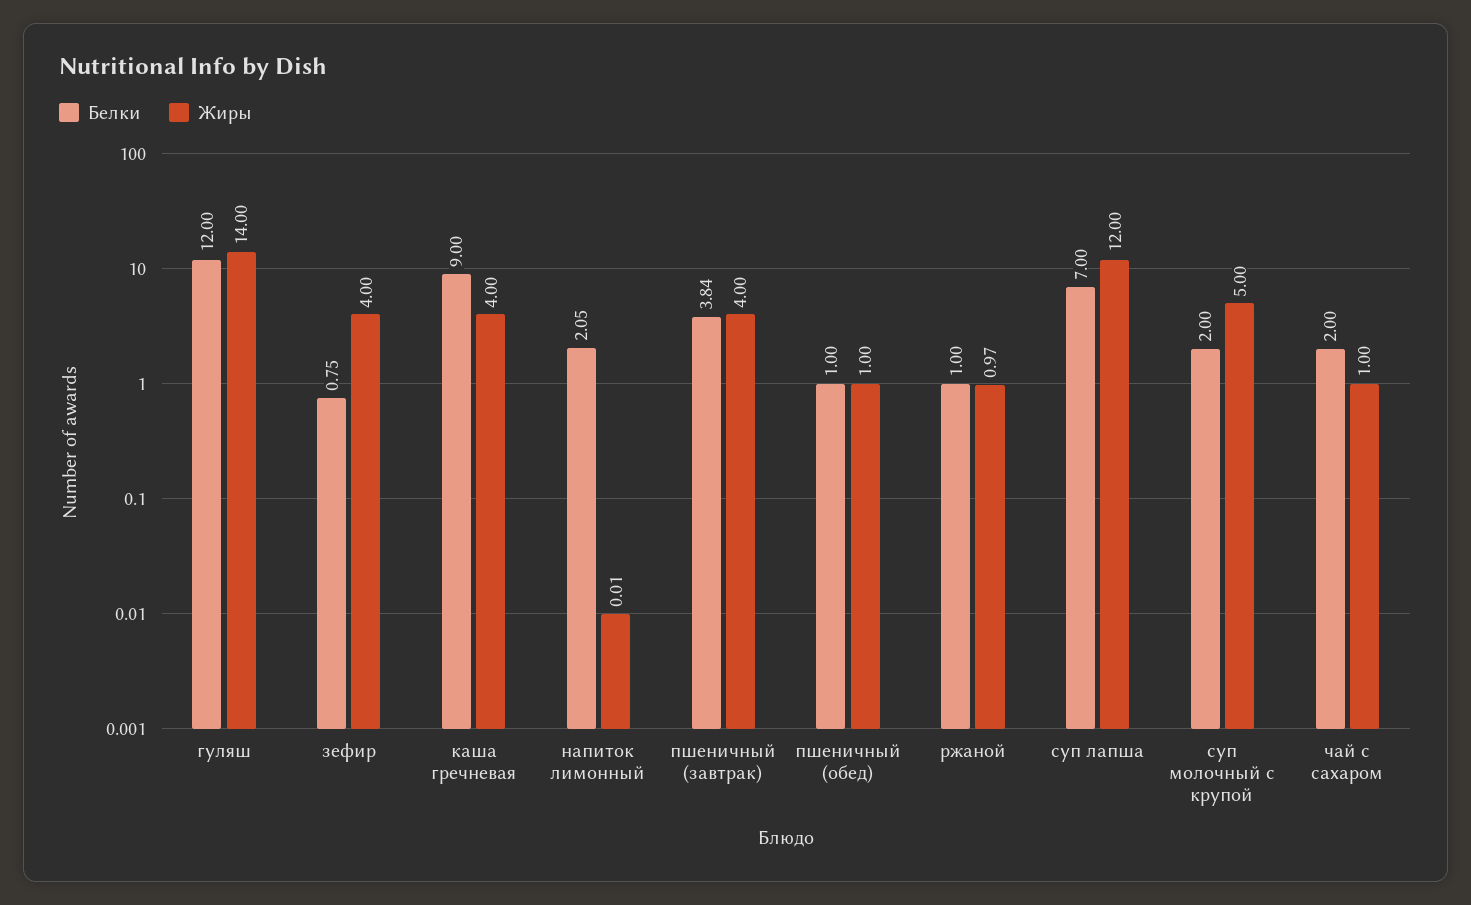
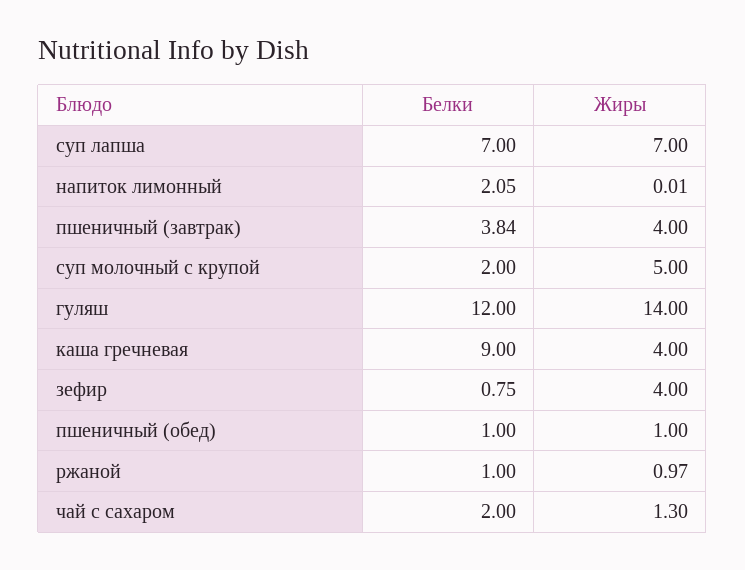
  {
    "Белки": {
      "гуляш": 12,
      "зефир": 0.75,
      "каша гречневая": 9,
      "напиток лимонный": 2.05,
      "пшеничный (завтрак)": 3.84,
      "пшеничный (обед)": 1,
      "ржаной": 1,
      "суп лапша": 7,
      "суп молочный с крупой": 2,
      "чай с сахаром": 2
    },
    "Жиры": {
      "гуляш": 14,
      "зефир": 4,
      "каша гречневая": 4,
      "напиток лимонный": 0.01,
      "пшеничный (завтрак)": 4,
      "пшеничный (обед)": 1,
      "ржаной": 0.97,
-     "суп лапша": 12,
+     "суп лапша": 7,
      "суп молочный с крупой": 5,
-     "чай с сахаром": 1
+     "чай с сахаром": 1.3
    }
  }

